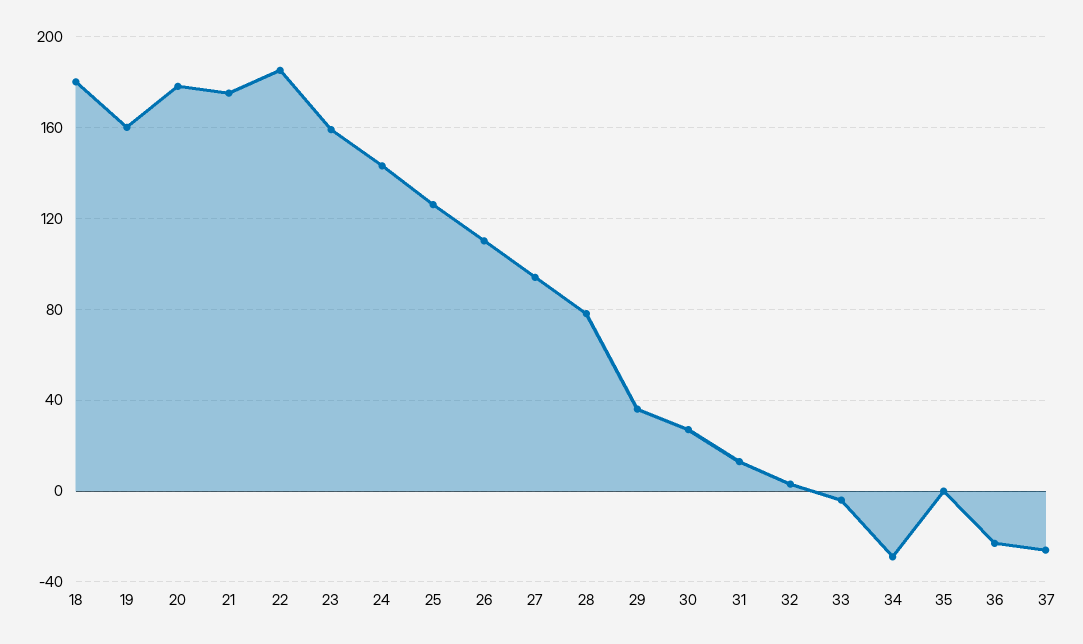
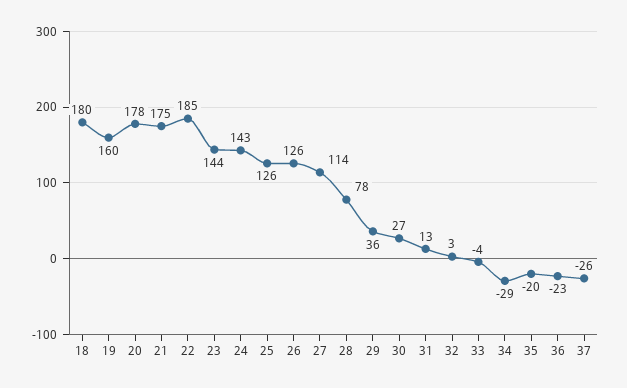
  {
    "18": 180,
    "19": 160,
    "20": 178,
    "21": 175,
    "22": 185,
-   "23": 160,
+   "23": 144,
    "24": 143,
    "25": 126,
-   "26": 110,
+   "26": 126,
-   "27": 95,
+   "27": 114,
    "28": 78,
    "29": 36,
    "30": 27,
    "31": 13,
    "32": 3,
    "33": -4,
    "34": -29,
-   "35": 0,
+   "35": -20,
    "36": -23,
    "37": -26
  }

